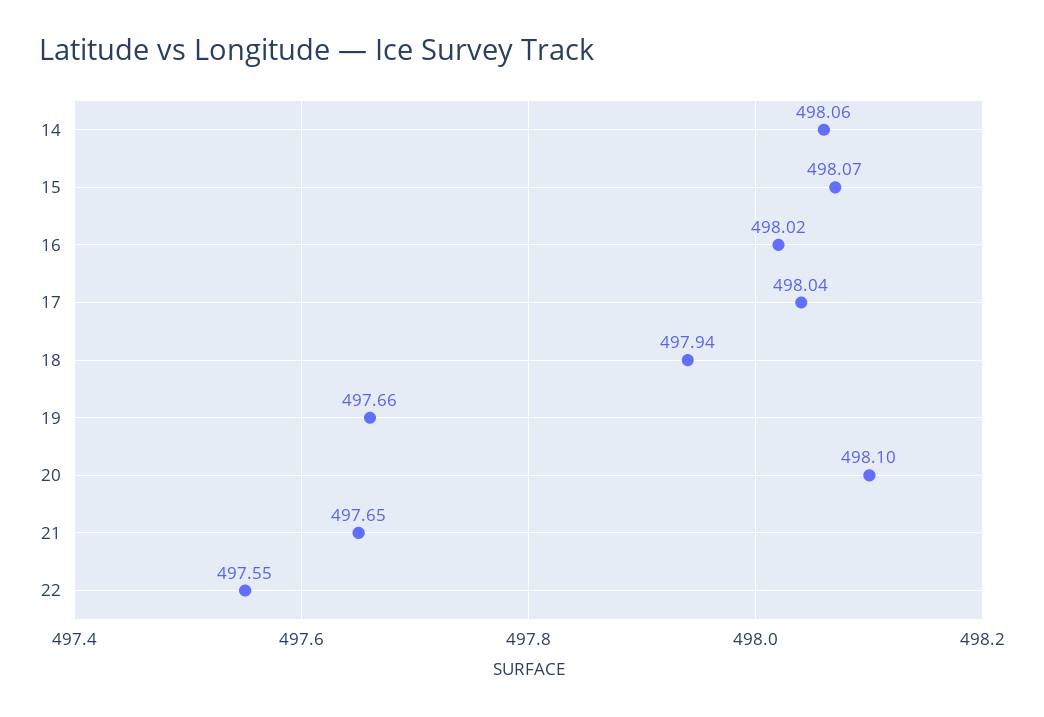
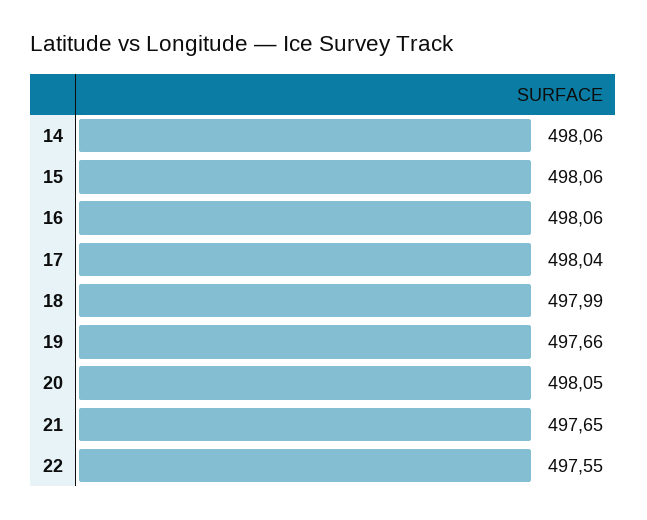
  {
    "14": 498.06,
-   "15": 498.07,
+   "15": 498.06,
-   "16": 498.02,
+   "16": 498.06,
    "17": 498.04,
-   "18": 497.94,
+   "18": 497.99,
    "19": 497.66,
-   "20": 498.1,
+   "20": 498.05,
    "21": 497.65,
    "22": 497.55
  }

